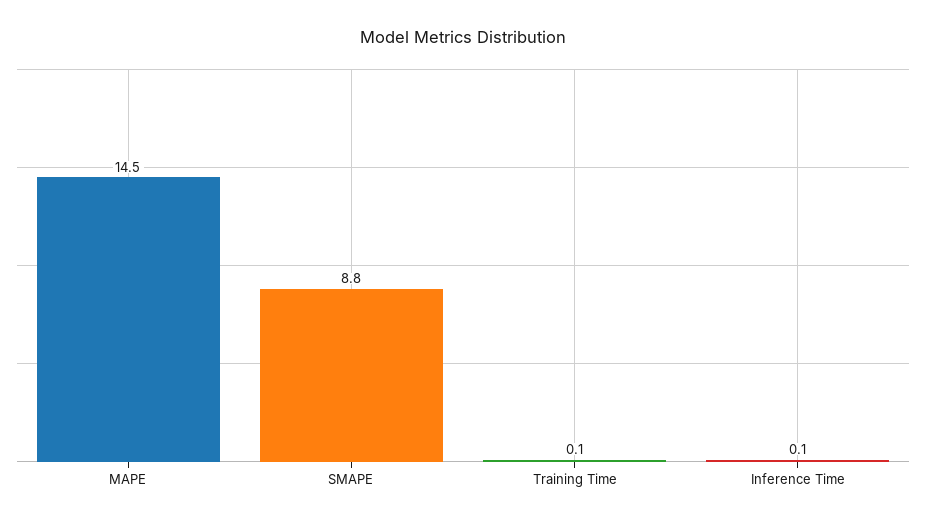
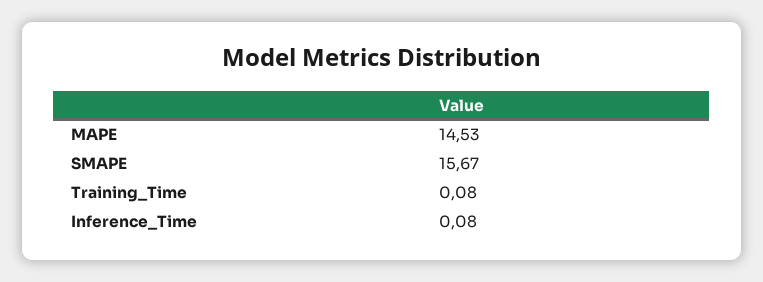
  {
    "MAPE": 14.53,
-   "SMAPE": 8.8,
+   "SMAPE": 15.67,
    "Training Time": 0.08,
    "Inference Time": 0.08
  }

